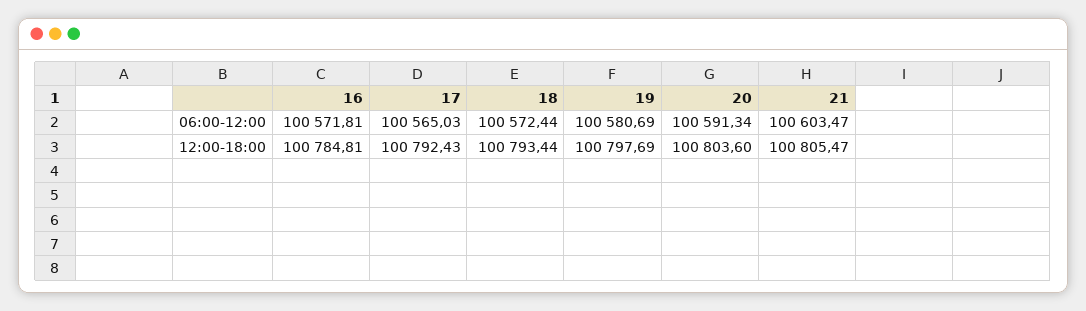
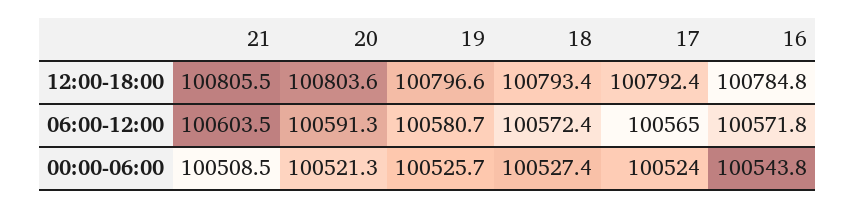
  {
    "16": {
      "06:00-12:00": 100571.81,
-     "12:00-18:00": 100784.81
+     "12:00-18:00": 100784.81,
+     "00:00-06:00": 100543.8
    },
    "17": {
      "06:00-12:00": 100565.03,
-     "12:00-18:00": 100792.43
+     "12:00-18:00": 100792.43,
+     "00:00-06:00": 100524
    },
    "18": {
      "06:00-12:00": 100572.44,
-     "12:00-18:00": 100793.44
+     "12:00-18:00": 100793.44,
+     "00:00-06:00": 100527.4
    },
    "19": {
      "06:00-12:00": 100580.69,
-     "12:00-18:00": 100797.69
+     "12:00-18:00": 100796.6,
+     "00:00-06:00": 100525.7
    },
    "20": {
      "06:00-12:00": 100591.34,
-     "12:00-18:00": 100803.6
+     "12:00-18:00": 100803.6,
+     "00:00-06:00": 100521.3
    },
    "21": {
      "06:00-12:00": 100603.47,
-     "12:00-18:00": 100805.47
+     "12:00-18:00": 100805.47,
+     "00:00-06:00": 100508.5
    }
  }

